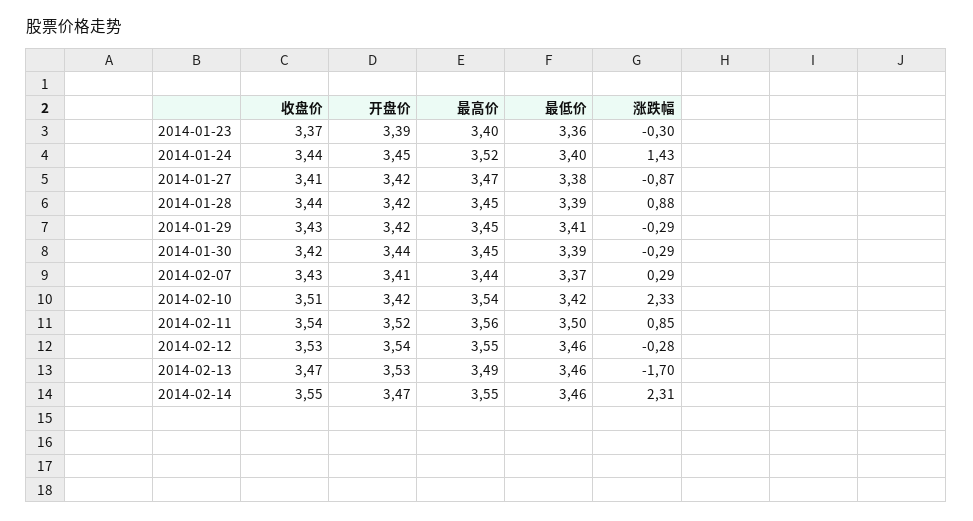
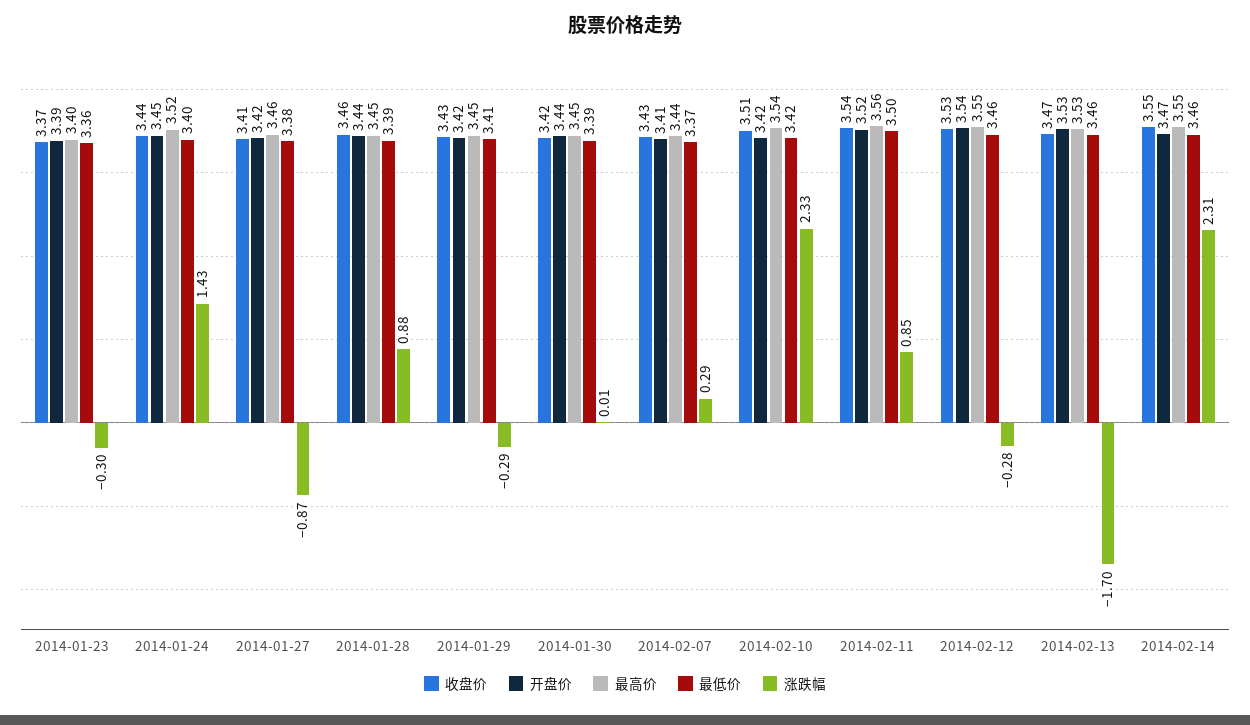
  {
    "收盘价": {
      "2014-01-23": 3.37,
      "2014-01-24": 3.44,
      "2014-01-27": 3.41,
-     "2014-01-28": 3.44,
+     "2014-01-28": 3.46,
      "2014-01-29": 3.43,
      "2014-01-30": 3.42,
      "2014-02-07": 3.43,
      "2014-02-10": 3.51,
      "2014-02-11": 3.54,
      "2014-02-12": 3.53,
      "2014-02-13": 3.47,
      "2014-02-14": 3.55
    },
    "开盘价": {
      "2014-01-23": 3.39,
      "2014-01-24": 3.45,
      "2014-01-27": 3.42,
-     "2014-01-28": 3.42,
+     "2014-01-28": 3.44,
      "2014-01-29": 3.42,
      "2014-01-30": 3.44,
      "2014-02-07": 3.41,
      "2014-02-10": 3.42,
      "2014-02-11": 3.52,
      "2014-02-12": 3.54,
      "2014-02-13": 3.53,
      "2014-02-14": 3.47
    },
    "最高价": {
      "2014-01-23": 3.4,
      "2014-01-24": 3.52,
-     "2014-01-27": 3.47,
+     "2014-01-27": 3.46,
      "2014-01-28": 3.45,
      "2014-01-29": 3.45,
      "2014-01-30": 3.45,
      "2014-02-07": 3.44,
      "2014-02-10": 3.54,
      "2014-02-11": 3.56,
      "2014-02-12": 3.55,
-     "2014-02-13": 3.49,
+     "2014-02-13": 3.53,
      "2014-02-14": 3.55
    },
    "最低价": {
      "2014-01-23": 3.36,
      "2014-01-24": 3.4,
      "2014-01-27": 3.38,
      "2014-01-28": 3.39,
      "2014-01-29": 3.41,
      "2014-01-30": 3.39,
      "2014-02-07": 3.37,
      "2014-02-10": 3.42,
      "2014-02-11": 3.5,
      "2014-02-12": 3.46,
      "2014-02-13": 3.46,
      "2014-02-14": 3.46
    },
    "涨跌幅": {
      "2014-01-23": -0.3,
      "2014-01-24": 1.43,
      "2014-01-27": -0.87,
      "2014-01-28": 0.88,
      "2014-01-29": -0.29,
-     "2014-01-30": -0.29,
+     "2014-01-30": 0.01,
      "2014-02-07": 0.29,
      "2014-02-10": 2.33,
      "2014-02-11": 0.85,
      "2014-02-12": -0.28,
      "2014-02-13": -1.7,
      "2014-02-14": 2.31
    }
  }

